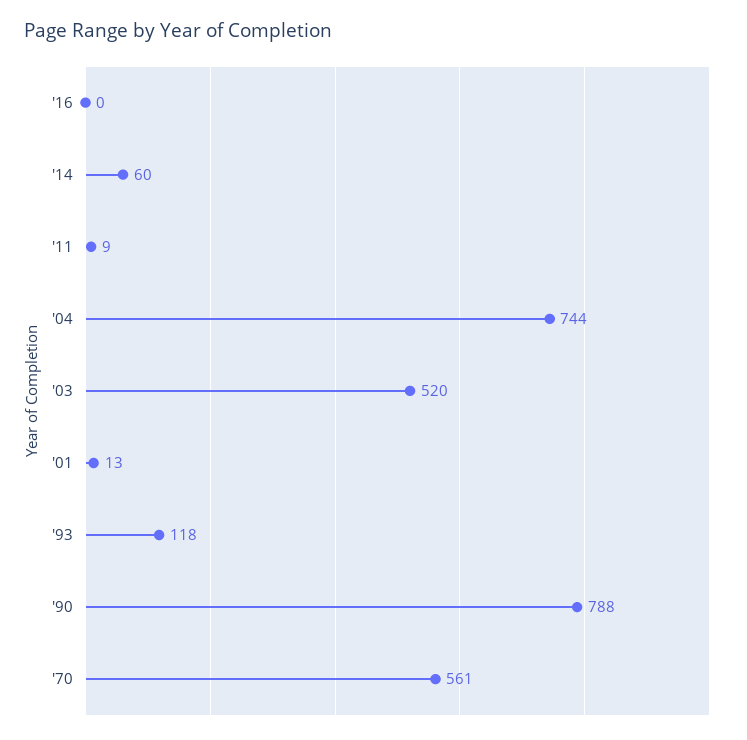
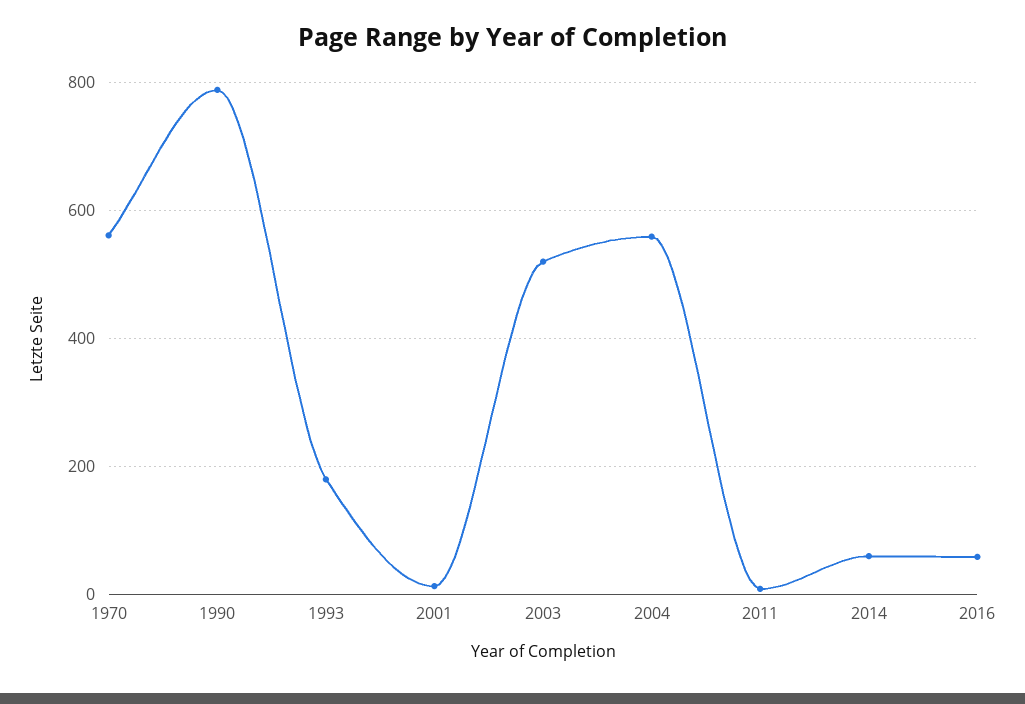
  {
-   "'16": 0,
+   "'16": 60,
    "'14": 60,
    "'11": 9,
-   "'04": 744,
+   "'04": 560,
    "'03": 520,
    "'01": 13,
-   "'93": 118,
+   "'93": 180,
    "'90": 788,
    "'70": 561
  }

